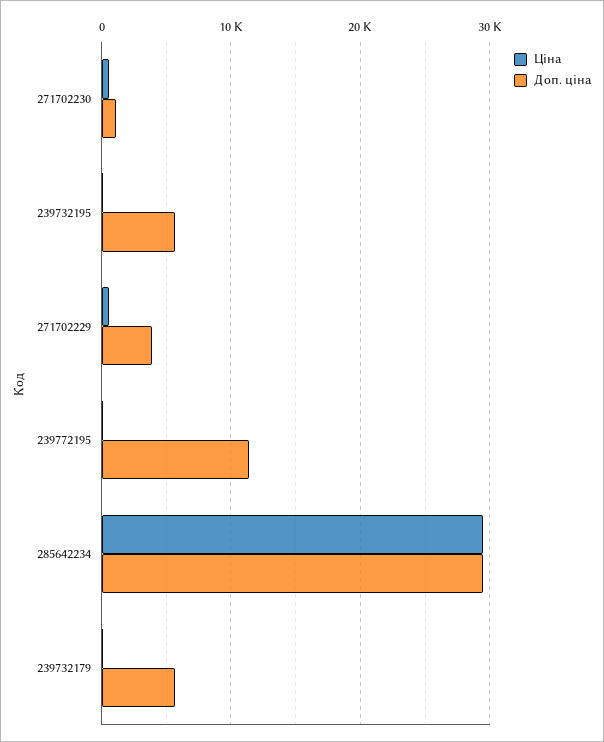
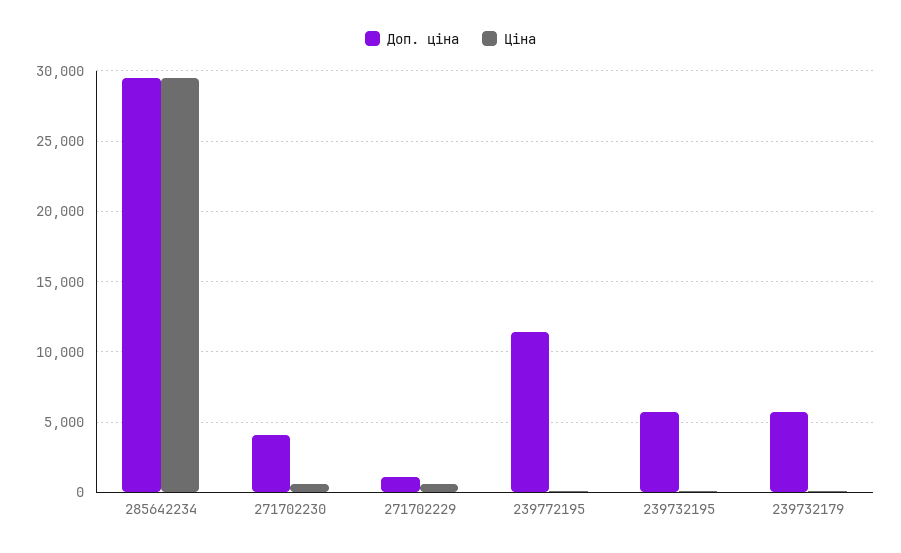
  {
    "Ціна": {
      "271702230": 500,
      "239732195": 0,
      "271702229": 500,
      "239772195": 0,
      "285642234": 29500,
      "239732179": 0
    },
    "Доп. ціна": {
-     "271702230": 1000,
+     "271702230": 4000,
      "239732195": 5500,
-     "271702229": 4000,
+     "271702229": 1000,
      "239772195": 11500,
      "285642234": 29500,
      "239732179": 5500
    }
  }

